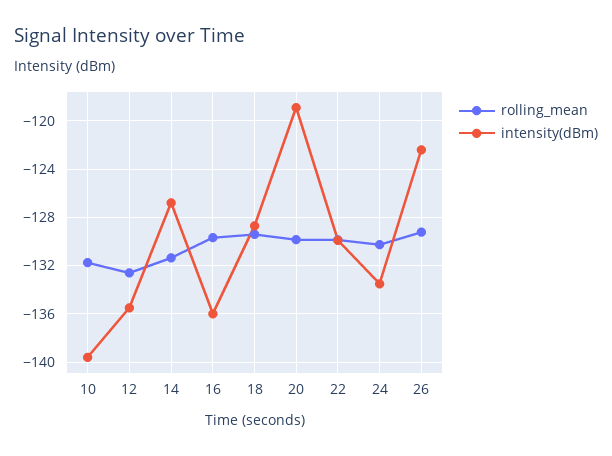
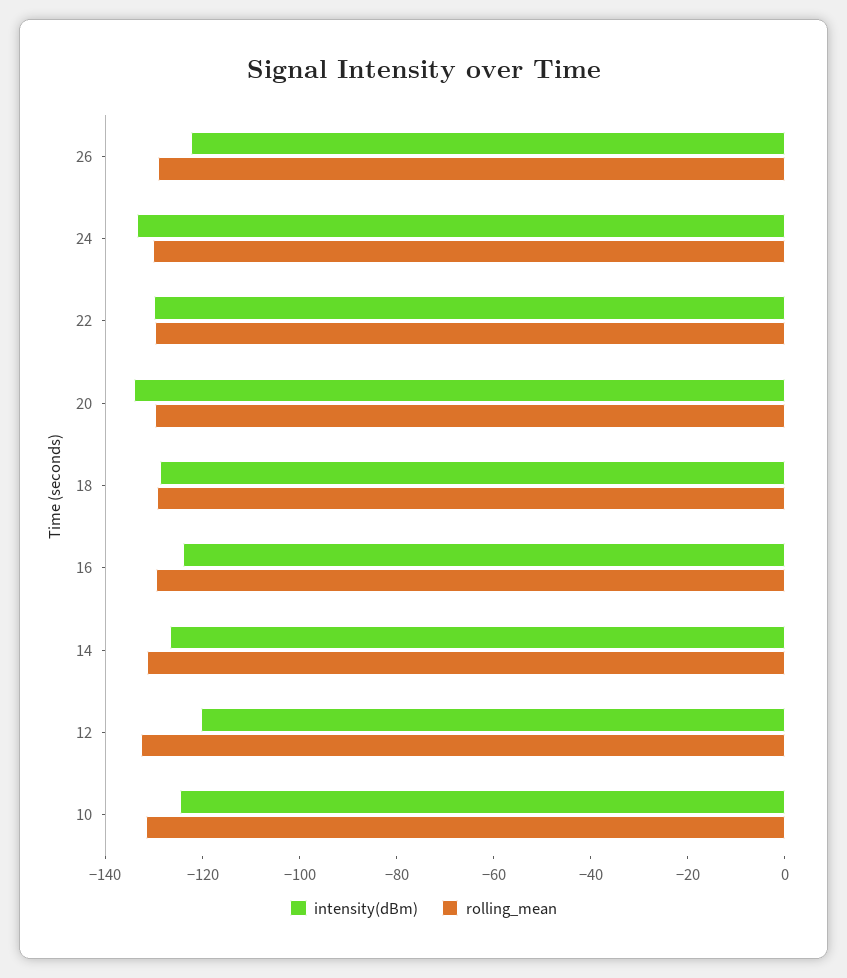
  {
    "rolling_mean": {
      "10": -131.5,
      "12": -132.5,
      "14": -131.5,
      "16": -129.5,
      "18": -129.5,
      "20": -130,
      "22": -130,
      "24": -130.5,
      "26": -129
    },
    "intensity(dBm)": {
-     "10": -139.5,
+     "10": -125,
-     "12": -135.5,
+     "12": -120,
      "14": -127,
-     "16": -136,
+     "16": -125,
      "18": -128.5,
-     "20": -119,
+     "20": -135,
      "22": -130,
      "24": -133.5,
      "26": -122.5
    }
  }

